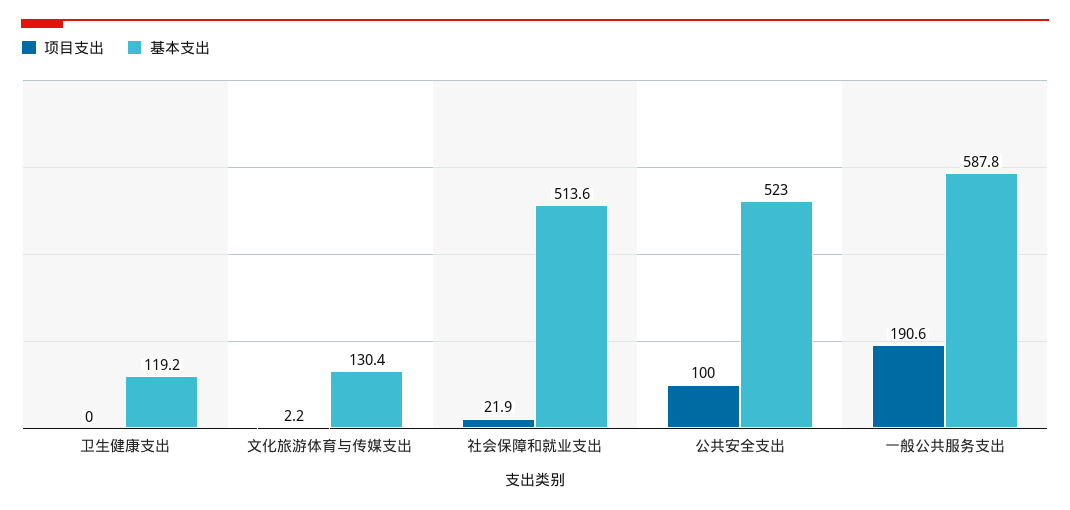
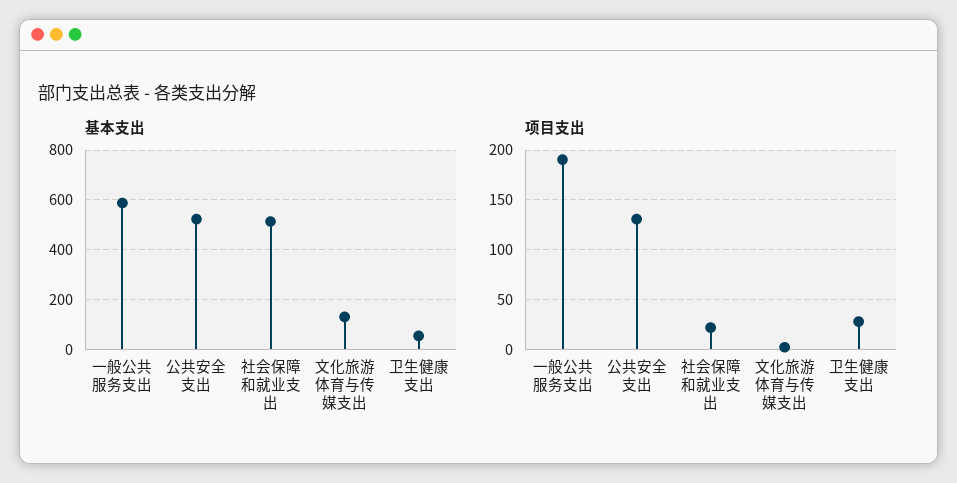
  {
    "项目支出": {
-     "卫生健康支出": 0,
+     "卫生健康支出": 30,
      "文化旅游体育与传媒支出": 2.2,
      "社会保障和就业支出": 21.9,
-     "公共安全支出": 100,
+     "公共安全支出": 130,
      "一般公共服务支出": 190.6
    },
    "基本支出": {
-     "卫生健康支出": 119.2,
+     "卫生健康支出": 50,
      "文化旅游体育与传媒支出": 130.4,
      "社会保障和就业支出": 513.6,
      "公共安全支出": 523,
      "一般公共服务支出": 587.8
    }
  }

